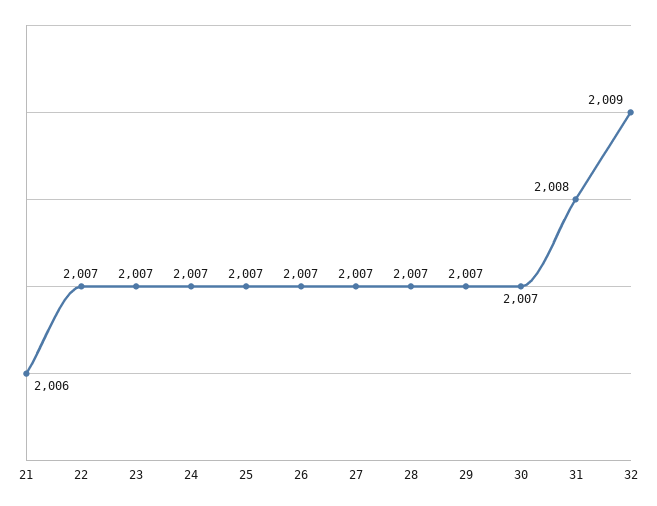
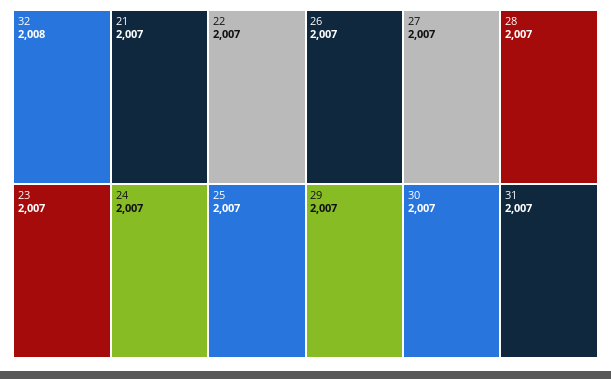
  {
-   "21": 2006,
+   "21": 2007,
    "22": 2007,
    "23": 2007,
    "24": 2007,
    "25": 2007,
    "26": 2007,
    "27": 2007,
    "28": 2007,
    "29": 2007,
    "30": 2007,
-   "31": 2008,
+   "31": 2007,
-   "32": 2009
+   "32": 2008
  }

